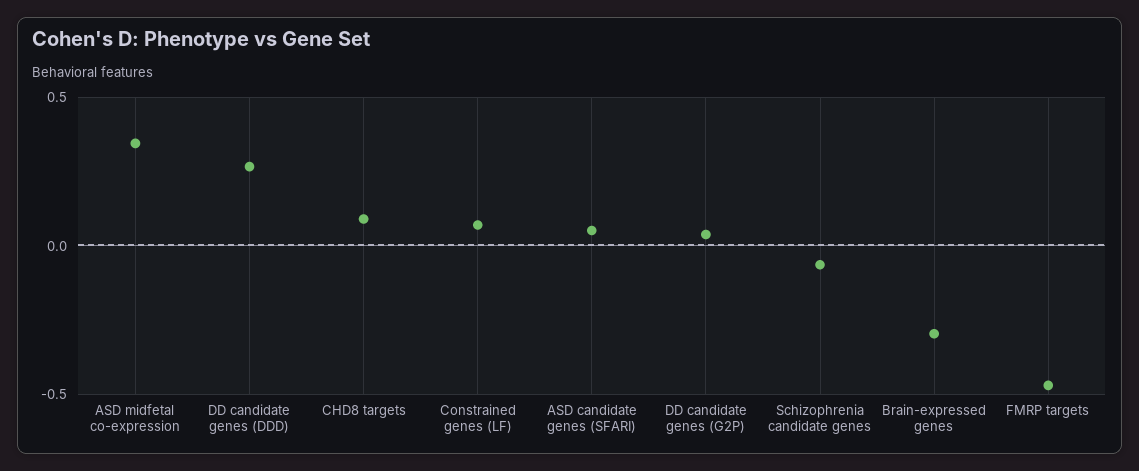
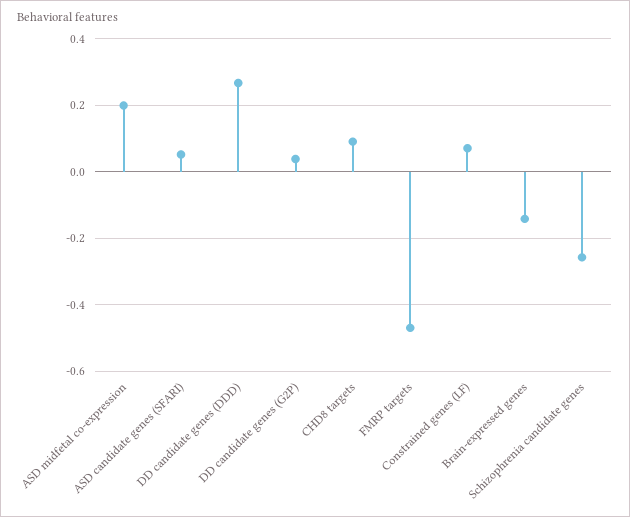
  {
-   "ASD midfetal co-expression": 0.35,
+   "ASD midfetal co-expression": 0.2,
    "DD candidate genes (DDD)": 0.26,
    "CHD8 targets": 0.1,
    "Constrained genes (LF)": 0.08,
    "ASD candidate genes (SFARI)": 0.06,
    "DD candidate genes (G2P)": 0.04,
-   "Schizophrenia candidate genes": -0.05,
+   "Schizophrenia candidate genes": -0.26,
-   "Brain-expressed genes": -0.3,
+   "Brain-expressed genes": -0.14,
    "FMRP targets": -0.46
  }

